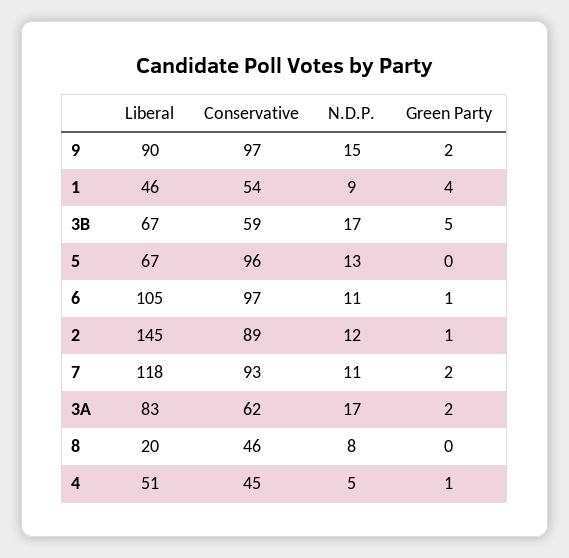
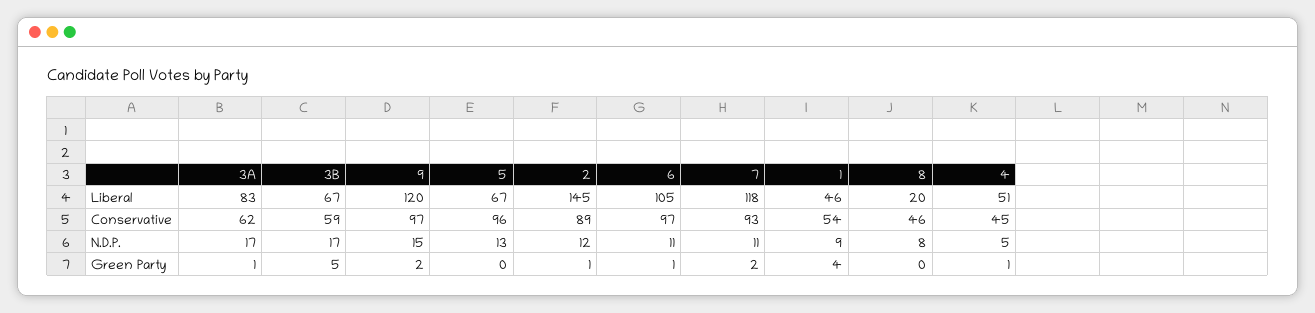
  {
    "Liberal": {
-     "9": 90,
+     "9": 120,
      "1": 46,
      "3B": 67,
      "5": 67,
      "6": 105,
      "2": 145,
      "7": 118,
      "3A": 83,
      "8": 20,
      "4": 51
    },
    "Conservative": {
      "9": 97,
      "1": 54,
      "3B": 59,
      "5": 96,
      "6": 97,
      "2": 89,
      "7": 93,
      "3A": 62,
      "8": 46,
      "4": 45
    },
    "N.D.P.": {
      "9": 15,
      "1": 9,
      "3B": 17,
      "5": 13,
      "6": 11,
      "2": 12,
      "7": 11,
      "3A": 17,
      "8": 8,
      "4": 5
    },
    "Green Party": {
      "9": 2,
      "1": 4,
      "3B": 5,
      "5": 0,
      "6": 1,
      "2": 1,
      "7": 2,
-     "3A": 2,
+     "3A": 1,
      "8": 0,
      "4": 1
    }
  }

